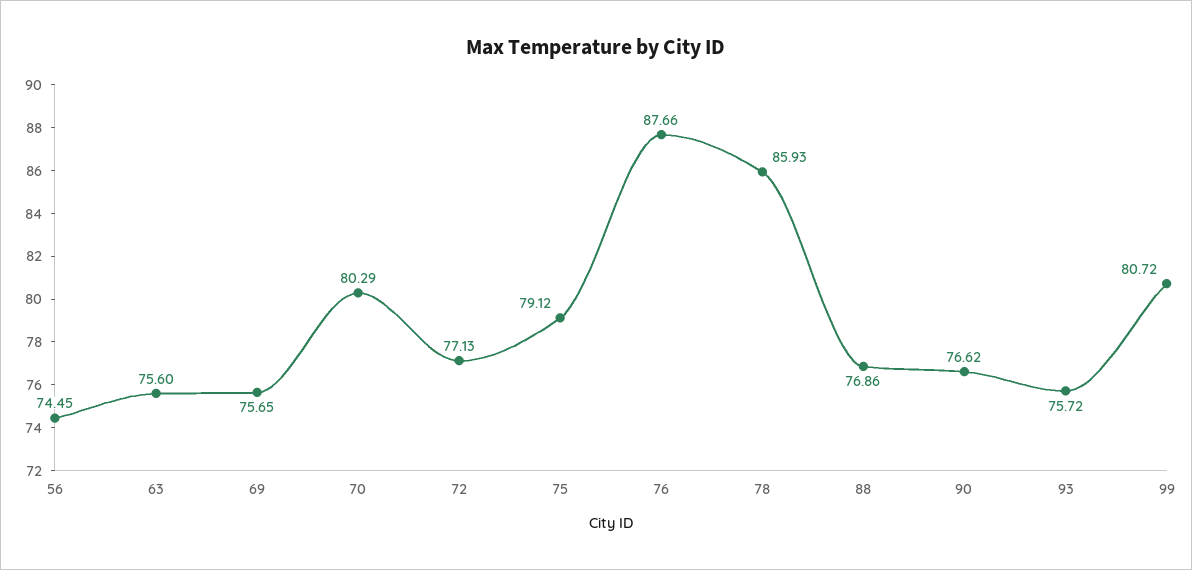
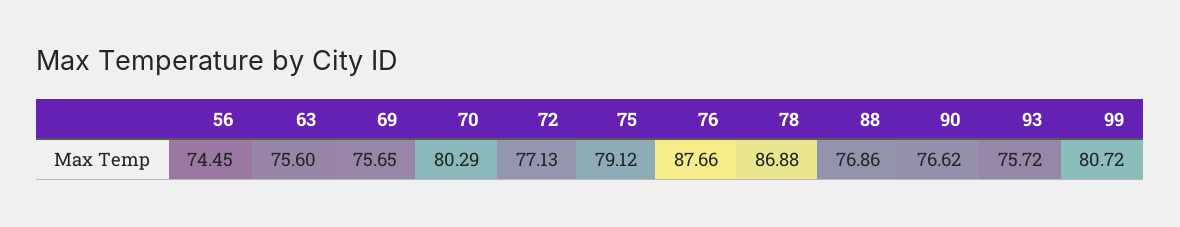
  {
    "56": 74.45,
    "63": 75.6,
    "69": 75.65,
    "70": 80.29,
    "72": 77.13,
    "75": 79.12,
    "76": 87.66,
-   "78": 85.93,
+   "78": 86.88,
    "88": 76.86,
    "90": 76.62,
    "93": 75.72,
    "99": 80.72
  }

